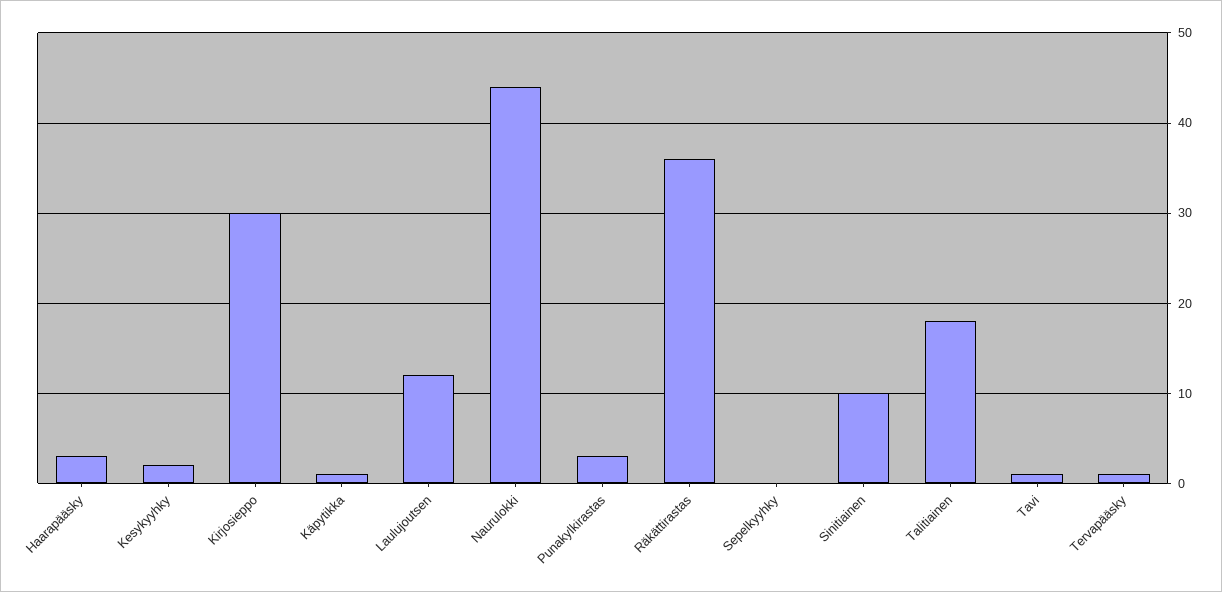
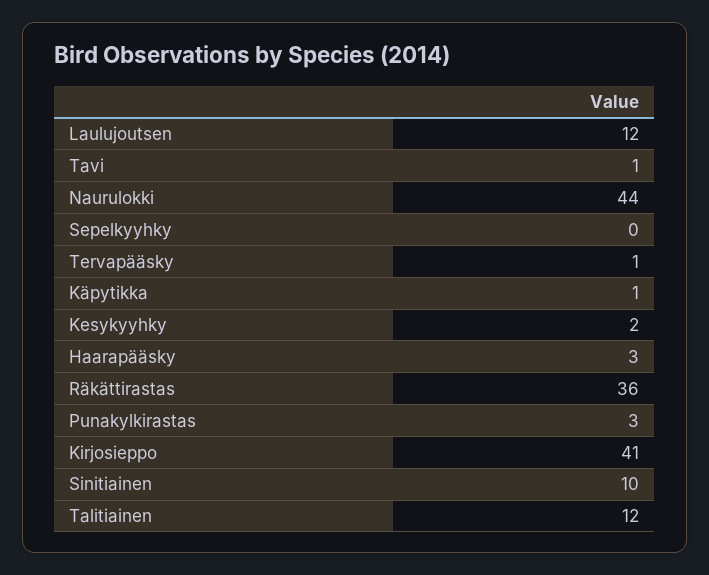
  {
    "Haarapääsky": 3,
    "Kesykyyhky": 2,
-   "Kirjosieppo": 30,
+   "Kirjosieppo": 41,
    "Käpytikka": 1,
    "Laulujoutsen": 12,
    "Naurulokki": 44,
    "Punakylkirastas": 3,
    "Räkättirastas": 36,
    "Sepelkyyhky": 0,
    "Sinitiainen": 10,
-   "Talitiainen": 18,
+   "Talitiainen": 12,
    "Tavi": 1,
    "Tervapääsky": 1
  }

